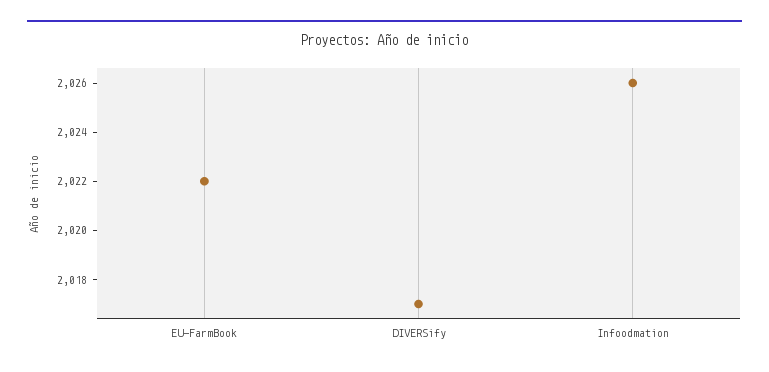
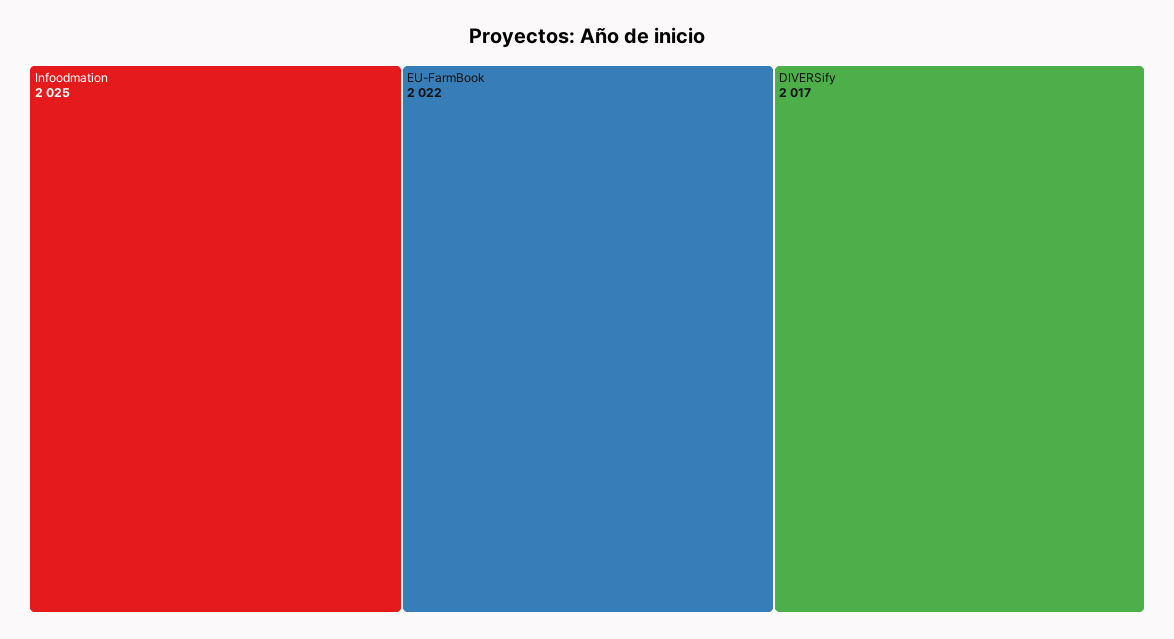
  {
    "EU-FarmBook": 2022,
    "DIVERSify": 2017,
-   "Infoodmation": 2026
+   "Infoodmation": 2025
  }

